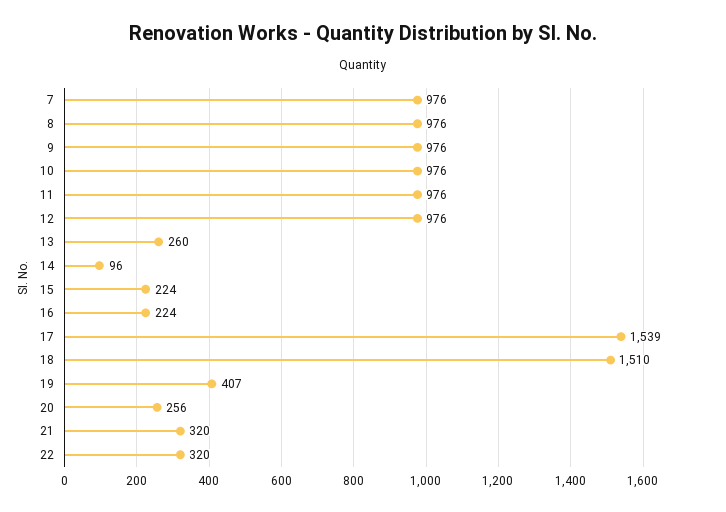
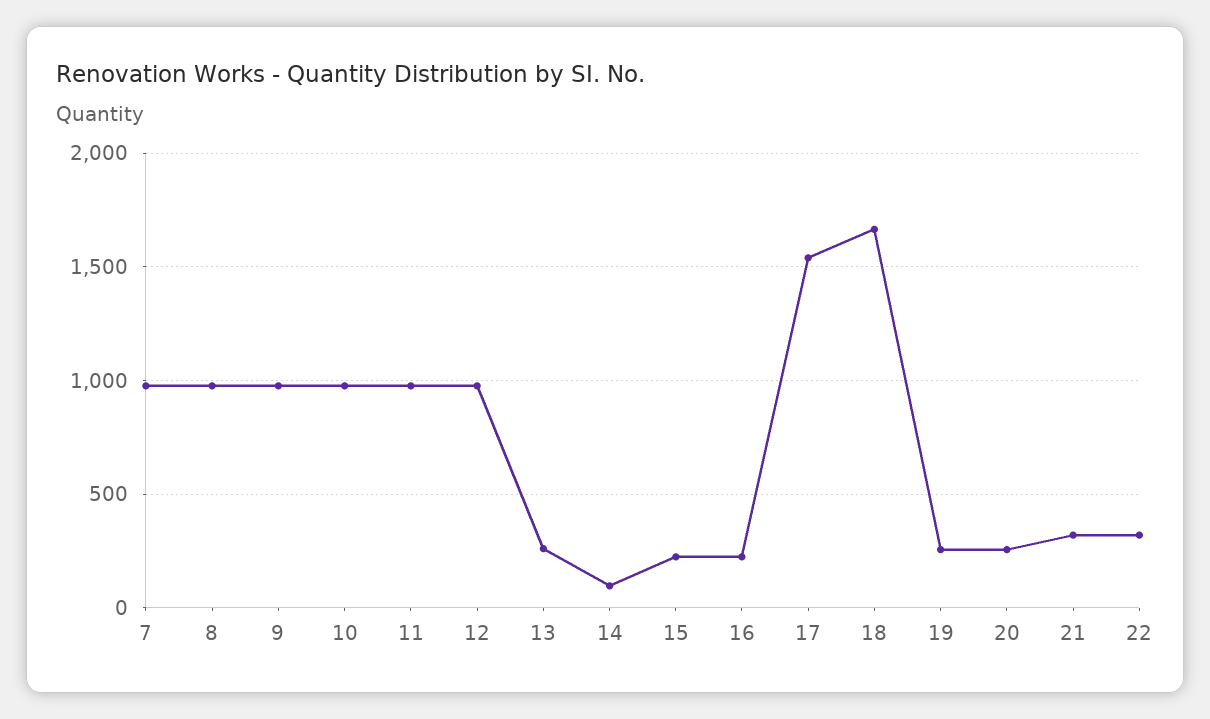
  {
    "7": 976,
    "8": 976,
    "9": 976,
    "10": 976,
    "11": 976,
    "12": 976,
    "13": 260,
    "14": 96,
    "15": 224,
    "16": 224,
    "17": 1539,
-   "18": 1510,
+   "18": 1650,
-   "19": 407,
+   "19": 250,
    "20": 256,
    "21": 320,
    "22": 320
  }

